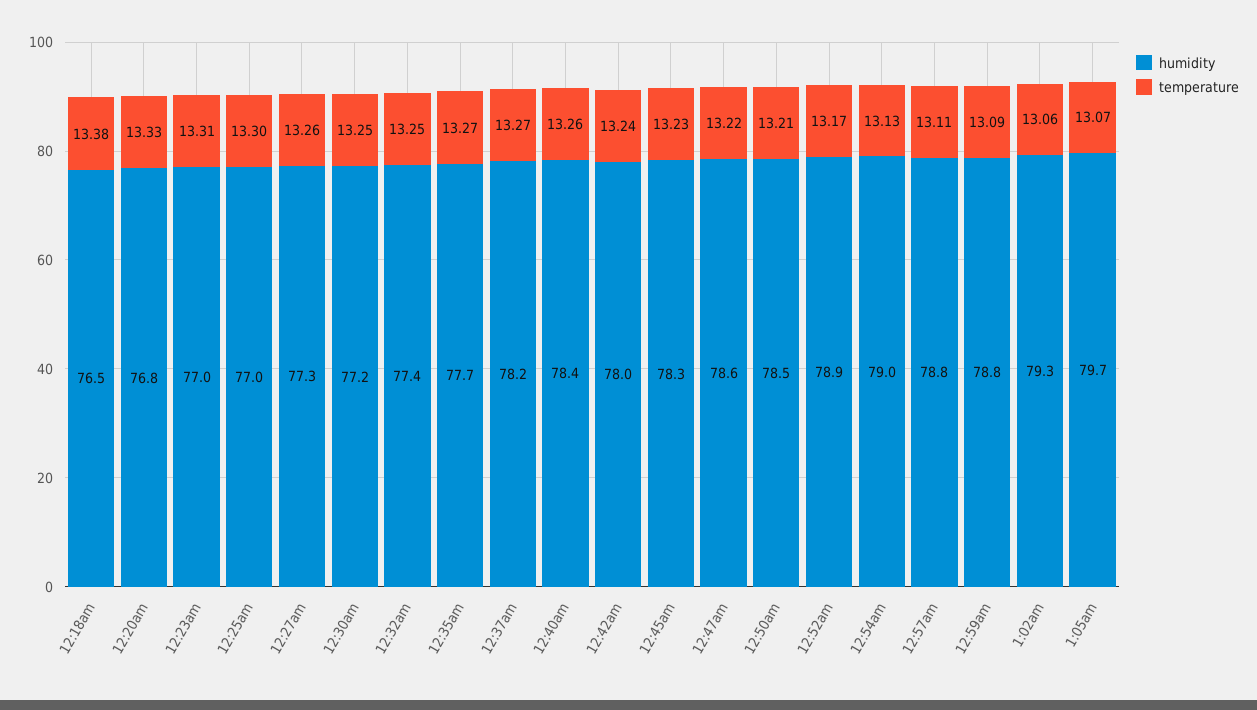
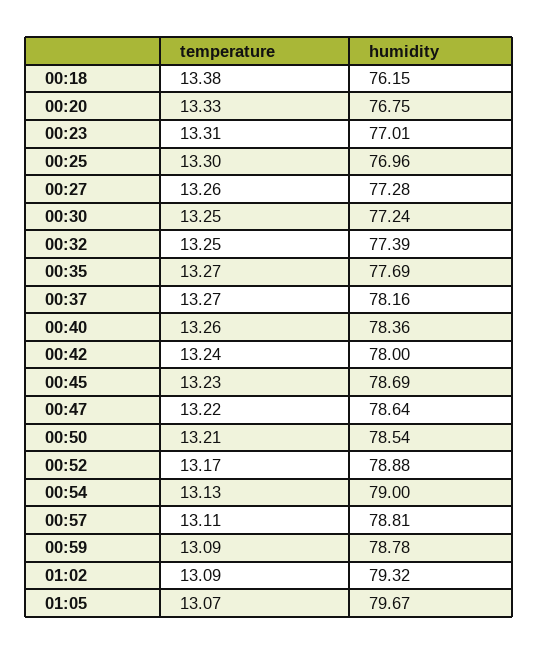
  {
    "humidity": {
-     "12:18am": 76.5,
+     "12:18am": 76.15,
      "12:20am": 76.75,
      "12:23am": 77.01,
      "12:25am": 76.96,
      "12:27am": 77.28,
      "12:30am": 77.24,
      "12:32am": 77.39,
      "12:35am": 77.69,
      "12:37am": 78.16,
      "12:40am": 78.36,
      "12:42am": 78,
-     "12:45am": 78.3,
+     "12:45am": 78.69,
      "12:47am": 78.64,
      "12:50am": 78.54,
      "12:52am": 78.88,
      "12:54am": 79,
      "12:57am": 78.81,
      "12:59am": 78.78,
      "1:02am": 79.32,
      "1:05am": 79.67
    },
    "temperature": {
      "12:18am": 13.38,
      "12:20am": 13.33,
      "12:23am": 13.31,
      "12:25am": 13.3,
      "12:27am": 13.26,
      "12:30am": 13.25,
      "12:32am": 13.25,
      "12:35am": 13.27,
      "12:37am": 13.27,
      "12:40am": 13.26,
      "12:42am": 13.24,
      "12:45am": 13.23,
      "12:47am": 13.22,
      "12:50am": 13.21,
      "12:52am": 13.17,
      "12:54am": 13.13,
      "12:57am": 13.11,
      "12:59am": 13.09,
-     "1:02am": 13.06,
+     "1:02am": 13.09,
      "1:05am": 13.07
    }
  }

